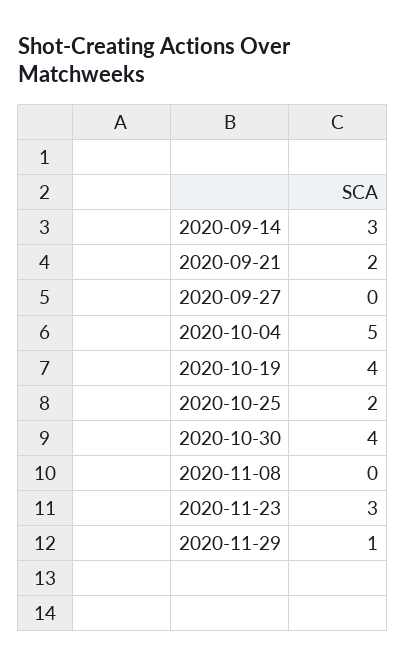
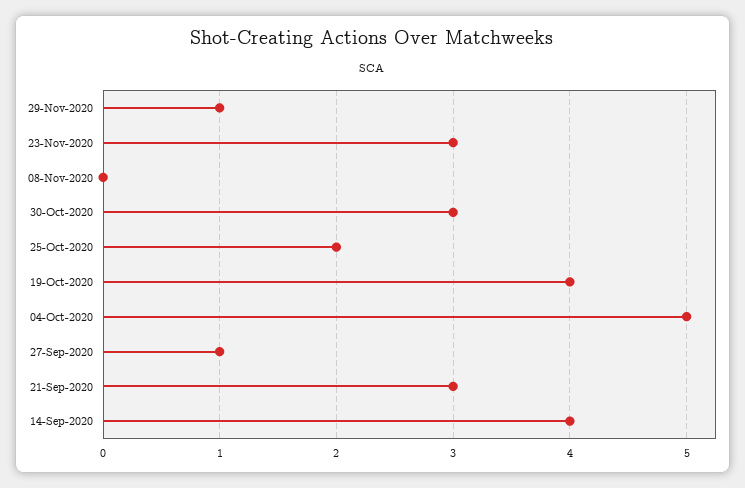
  {
-   "2020-09-14": 3,
+   "2020-09-14": 4,
-   "2020-09-21": 2,
+   "2020-09-21": 3,
-   "2020-09-27": 0,
+   "2020-09-27": 1,
    "2020-10-04": 5,
    "2020-10-19": 4,
    "2020-10-25": 2,
-   "2020-10-30": 4,
+   "2020-10-30": 3,
    "2020-11-08": 0,
    "2020-11-23": 3,
    "2020-11-29": 1
  }

